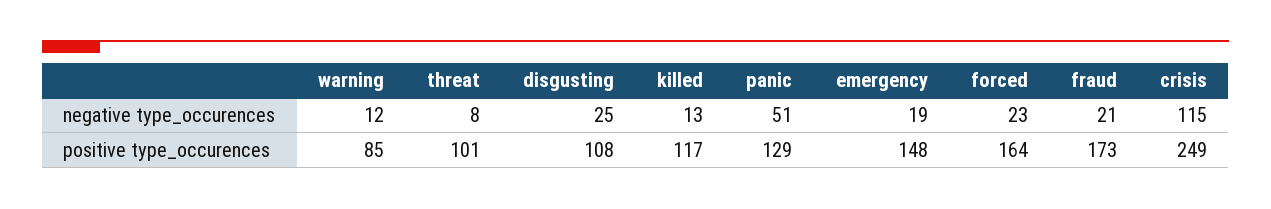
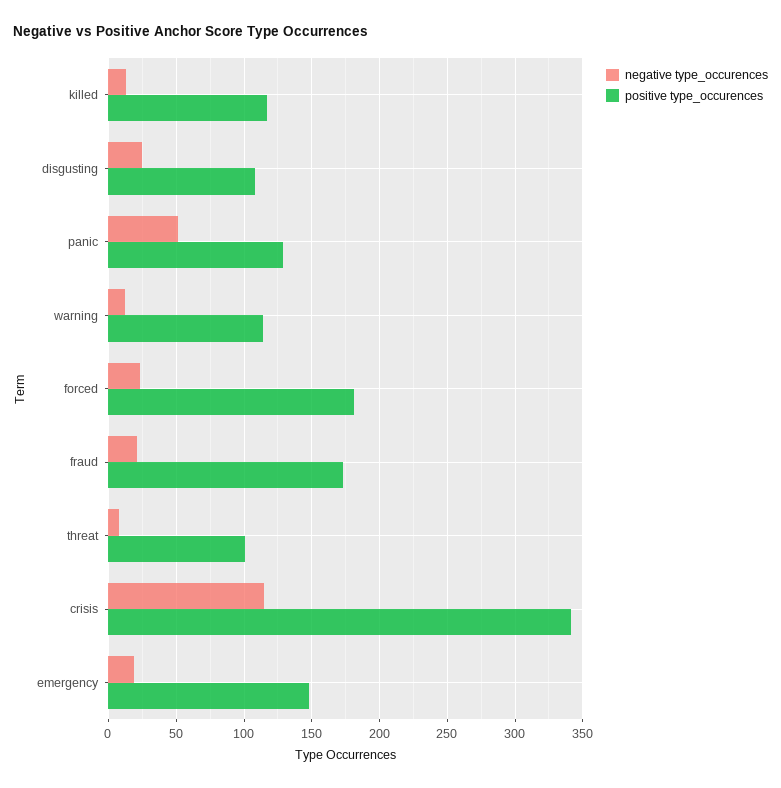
  {
    "negative type_occurences": {
      "warning": 12,
      "threat": 8,
      "disgusting": 25,
      "killed": 13,
      "panic": 51,
      "emergency": 19,
      "forced": 23,
      "fraud": 21,
      "crisis": 115
    },
    "positive type_occurences": {
-     "warning": 85,
+     "warning": 115,
      "threat": 101,
      "disgusting": 108,
      "killed": 117,
      "panic": 129,
      "emergency": 148,
-     "forced": 164,
+     "forced": 180,
      "fraud": 173,
-     "crisis": 249
+     "crisis": 340
    }
  }

